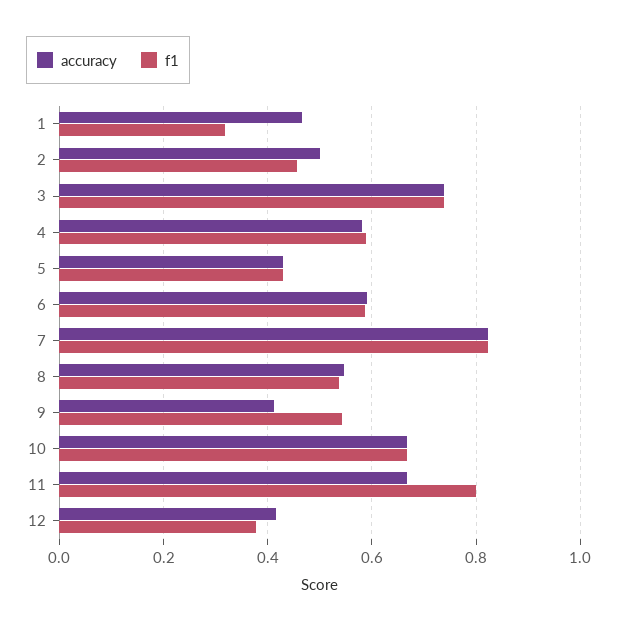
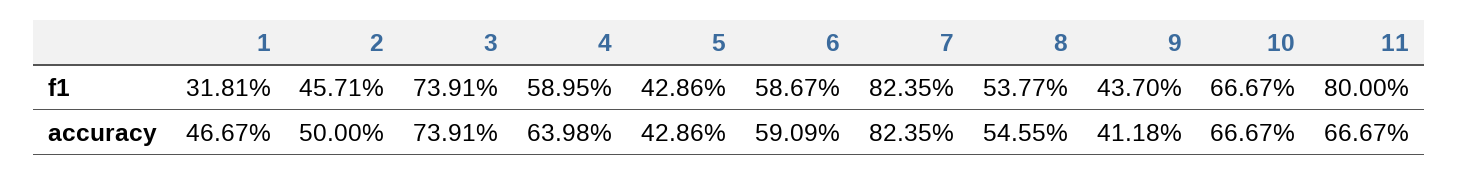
  {
    "accuracy": {
      "1": 0.4667,
      "2": 0.5,
      "3": 0.7391,
-     "4": 0.58,
+     "4": 0.6398,
      "5": 0.4286,
      "6": 0.5909,
      "7": 0.8235,
      "8": 0.5455,
      "9": 0.4118,
      "10": 0.6667,
-     "11": 0.6667,
+     "11": 0.6667
-     "12": 0.42
    },
    "f1": {
      "1": 0.3181,
      "2": 0.4571,
      "3": 0.7391,
      "4": 0.5895,
      "5": 0.4286,
      "6": 0.5867,
      "7": 0.8235,
      "8": 0.5377,
-     "9": 0.54,
+     "9": 0.437,
      "10": 0.6667,
-     "11": 0.8,
+     "11": 0.8
-     "12": 0.38
    }
  }

